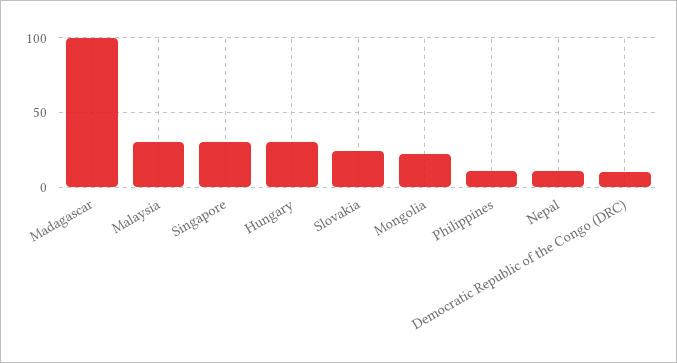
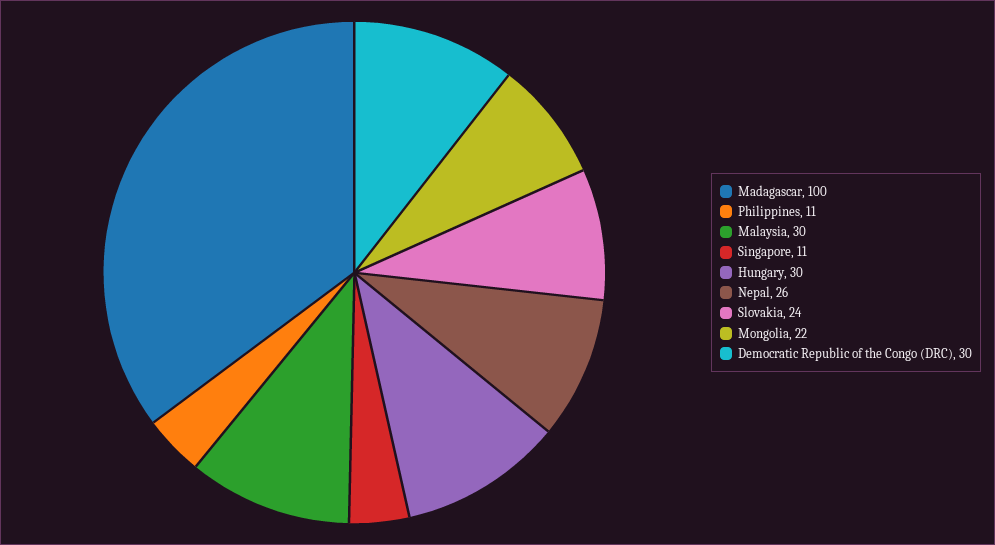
  {
    "Madagascar": 100,
    "Malaysia": 30,
-   "Singapore": 30,
+   "Singapore": 11,
    "Hungary": 30,
    "Slovakia": 24,
    "Mongolia": 22,
    "Philippines": 11,
-   "Nepal": 10,
+   "Nepal": 26,
-   "Democratic Republic of the Congo (DRC)": 10
+   "Democratic Republic of the Congo (DRC)": 30
  }

